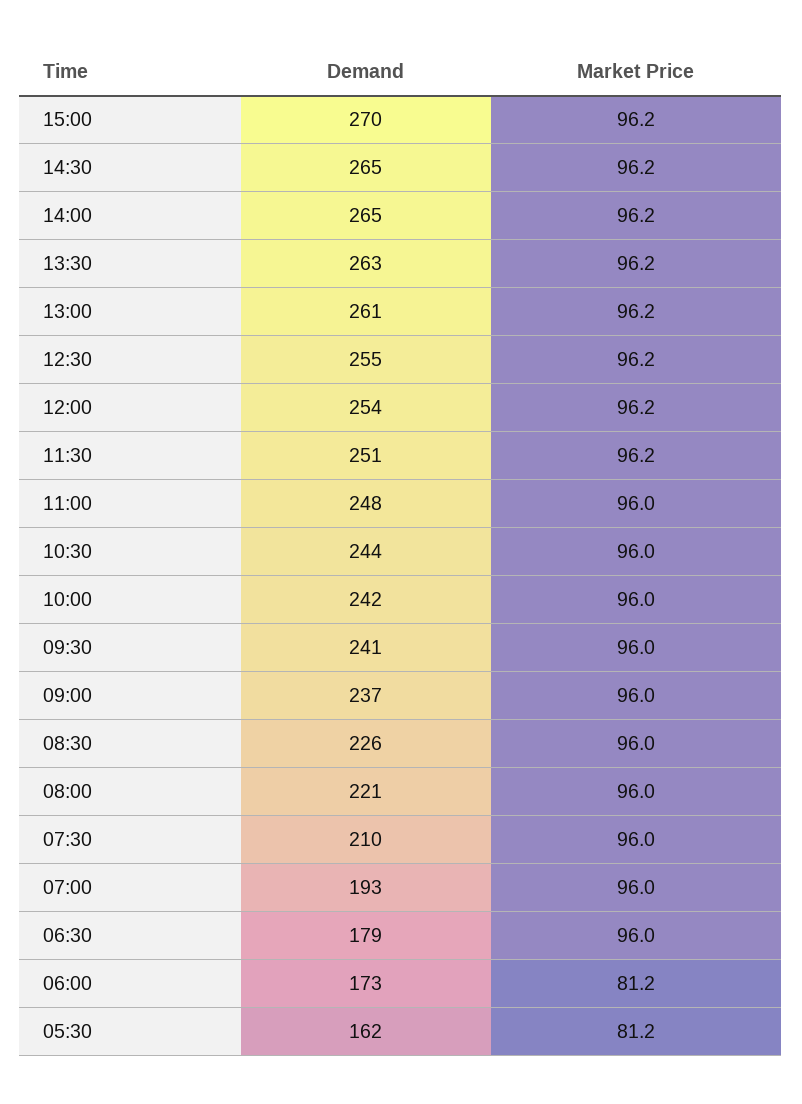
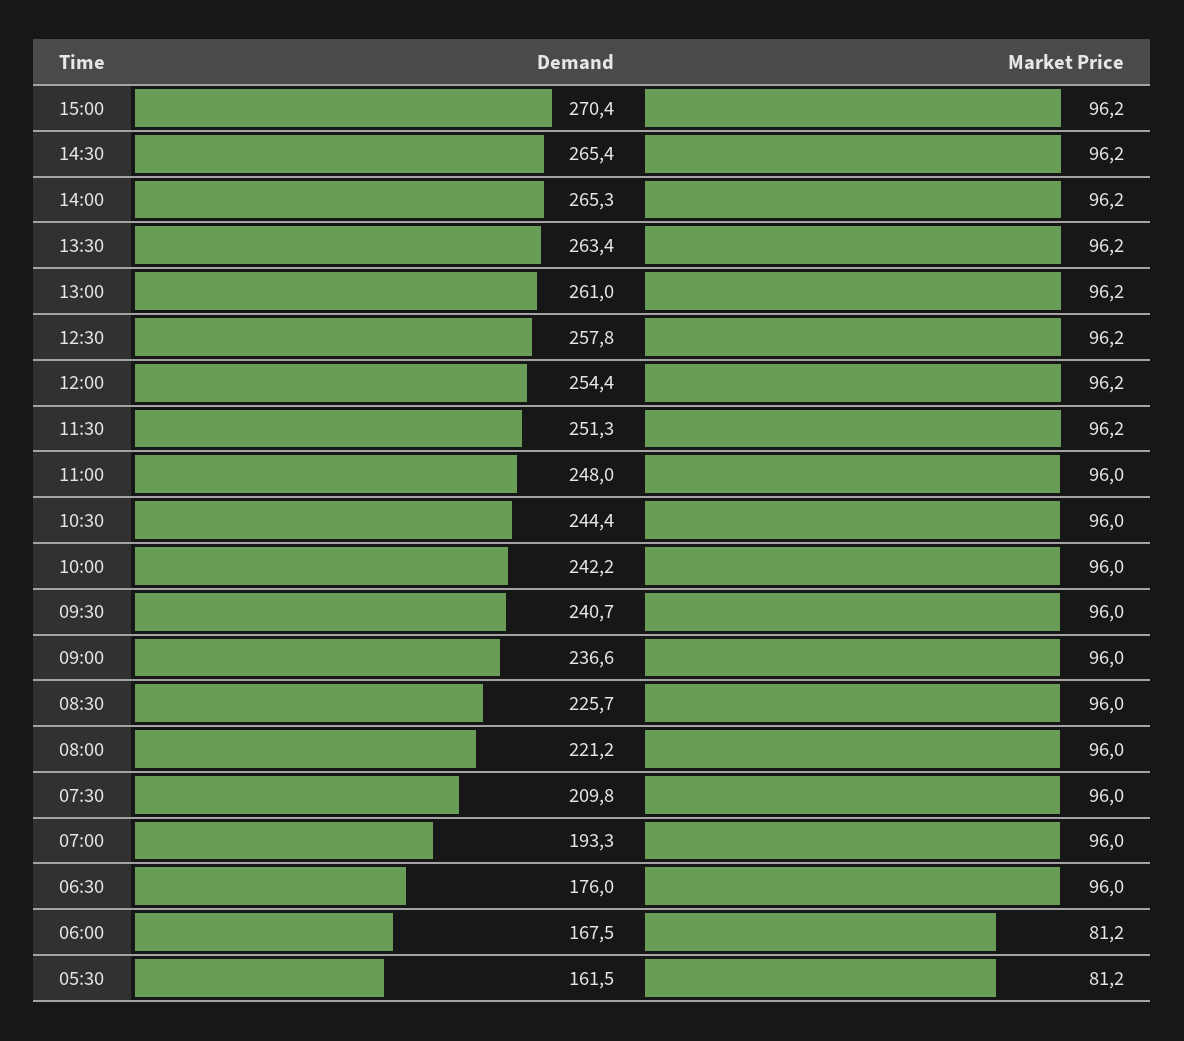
  {
    "Demand": {
      "15:00": 270.4,
      "14:30": 265.4,
      "14:00": 265.3,
      "13:30": 263.4,
      "13:00": 261,
-     "12:30": 255,
+     "12:30": 257.8,
      "12:00": 254.4,
      "11:30": 251.3,
      "11:00": 248,
      "10:30": 244.4,
      "10:00": 242.2,
      "09:30": 240.7,
      "09:00": 236.6,
      "08:30": 225.7,
      "08:00": 221.2,
      "07:30": 209.8,
      "07:00": 193.3,
-     "06:30": 179,
+     "06:30": 176,
-     "06:00": 173,
+     "06:00": 167.5,
      "05:30": 161.5
    },
    "Market Price": {
      "15:00": 96.2,
      "14:30": 96.2,
      "14:00": 96.2,
      "13:30": 96.2,
      "13:00": 96.2,
      "12:30": 96.2,
      "12:00": 96.2,
      "11:30": 96.2,
      "11:00": 96,
      "10:30": 96,
      "10:00": 96,
      "09:30": 96,
      "09:00": 96,
      "08:30": 96,
      "08:00": 96,
      "07:30": 96,
      "07:00": 96,
      "06:30": 96,
      "06:00": 81.2,
      "05:30": 81.2
    }
  }

